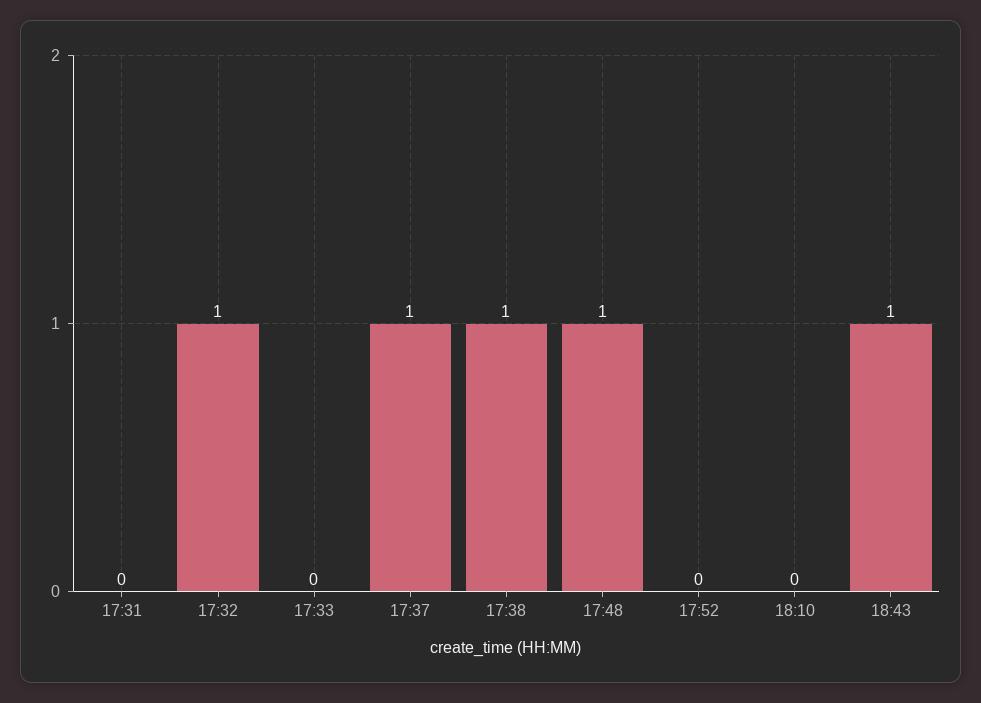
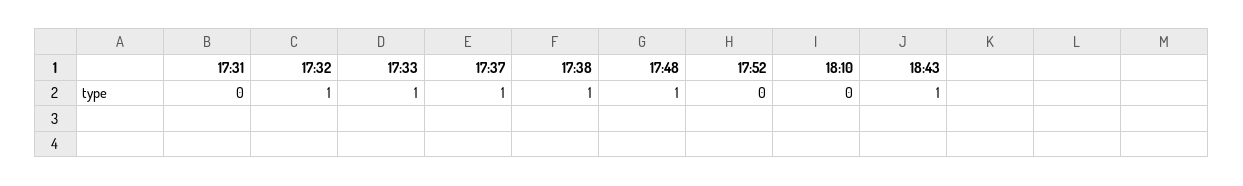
  {
    "17:31": 0,
    "17:32": 1,
-   "17:33": 0,
+   "17:33": 1,
    "17:37": 1,
    "17:38": 1,
    "17:48": 1,
    "17:52": 0,
    "18:10": 0,
    "18:43": 1
  }

